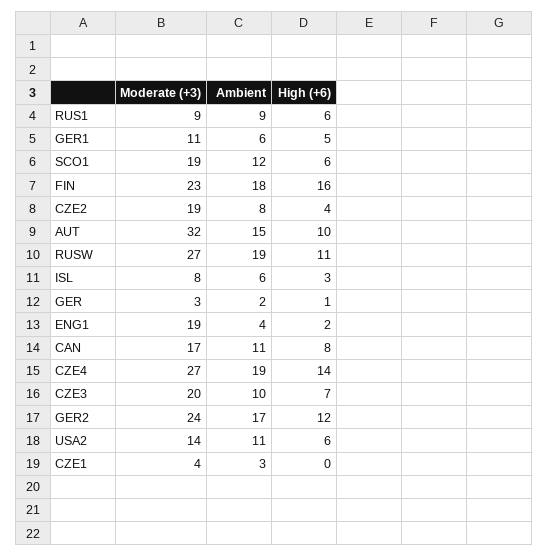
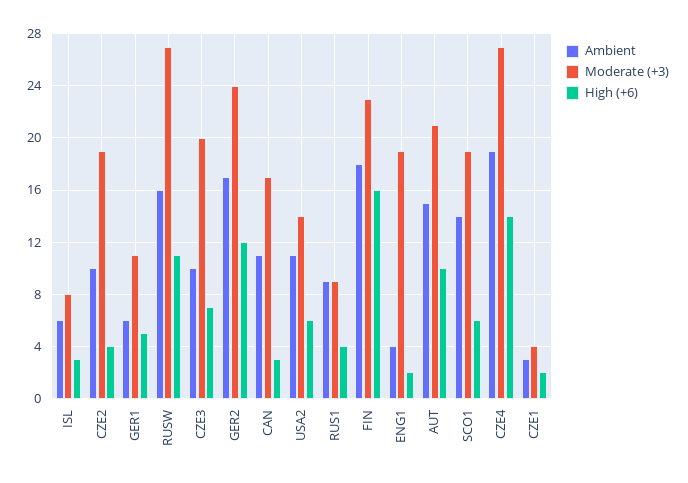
  {
    "Moderate (+3)": {
      "RUS1": 9,
      "GER1": 11,
      "SCO1": 19,
      "FIN": 23,
      "CZE2": 19,
-     "AUT": 32,
+     "AUT": 21,
      "RUSW": 27,
      "ISL": 8,
-     "GER": 3,
      "ENG1": 19,
      "CAN": 17,
      "CZE4": 27,
      "CZE3": 20,
      "GER2": 24,
      "USA2": 14,
      "CZE1": 4
    },
    "Ambient": {
      "RUS1": 9,
      "GER1": 6,
-     "SCO1": 12,
+     "SCO1": 14,
      "FIN": 18,
-     "CZE2": 8,
+     "CZE2": 10,
      "AUT": 15,
-     "RUSW": 19,
+     "RUSW": 16,
      "ISL": 6,
-     "GER": 2,
      "ENG1": 4,
      "CAN": 11,
      "CZE4": 19,
      "CZE3": 10,
      "GER2": 17,
      "USA2": 11,
      "CZE1": 3
    },
    "High (+6)": {
-     "RUS1": 6,
+     "RUS1": 4,
      "GER1": 5,
      "SCO1": 6,
      "FIN": 16,
      "CZE2": 4,
      "AUT": 10,
      "RUSW": 11,
      "ISL": 3,
-     "GER": 1,
      "ENG1": 2,
-     "CAN": 8,
+     "CAN": 3,
      "CZE4": 14,
      "CZE3": 7,
      "GER2": 12,
      "USA2": 6,
-     "CZE1": 0
+     "CZE1": 2
    }
  }

